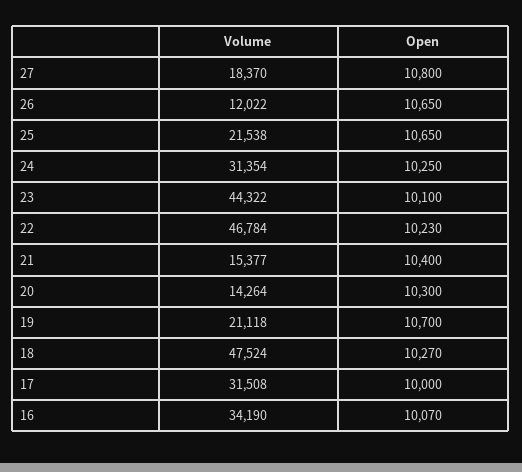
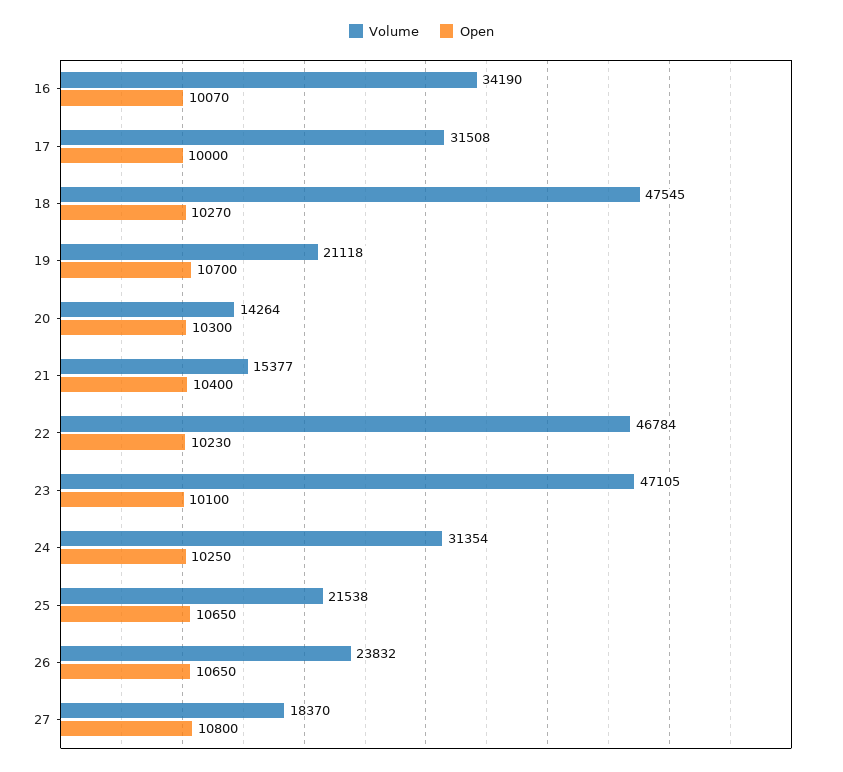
  {
    "Volume": {
      "27": 18370,
-     "26": 12022,
+     "26": 23832,
      "25": 21538,
      "24": 31354,
-     "23": 44322,
+     "23": 47105,
      "22": 46784,
      "21": 15377,
      "20": 14264,
      "19": 21118,
-     "18": 47524,
+     "18": 47545,
      "17": 31508,
      "16": 34190
    },
    "Open": {
      "27": 10800,
      "26": 10650,
      "25": 10650,
      "24": 10250,
      "23": 10100,
      "22": 10230,
      "21": 10400,
      "20": 10300,
      "19": 10700,
      "18": 10270,
      "17": 10000,
      "16": 10070
    }
  }

